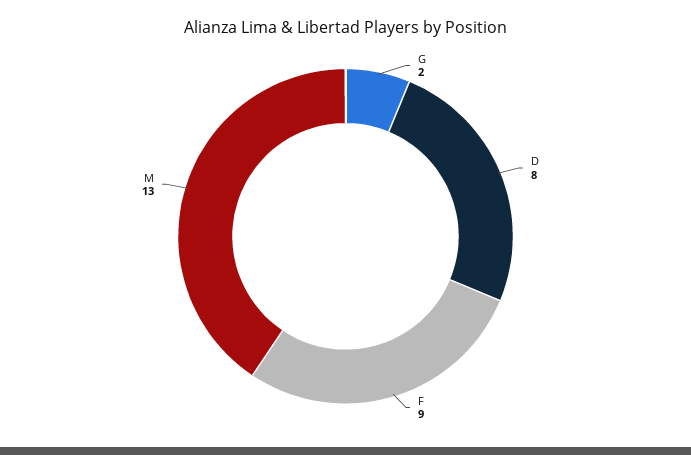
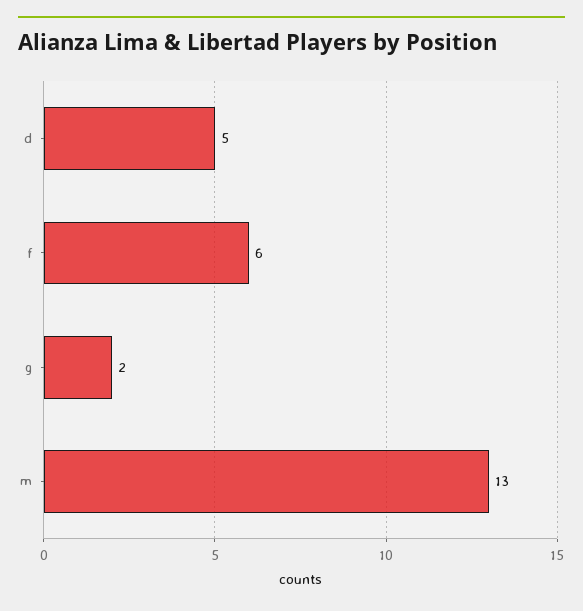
  {
    "G": 2,
-   "D": 8,
+   "D": 5,
-   "F": 9,
+   "F": 6,
    "M": 13
  }

